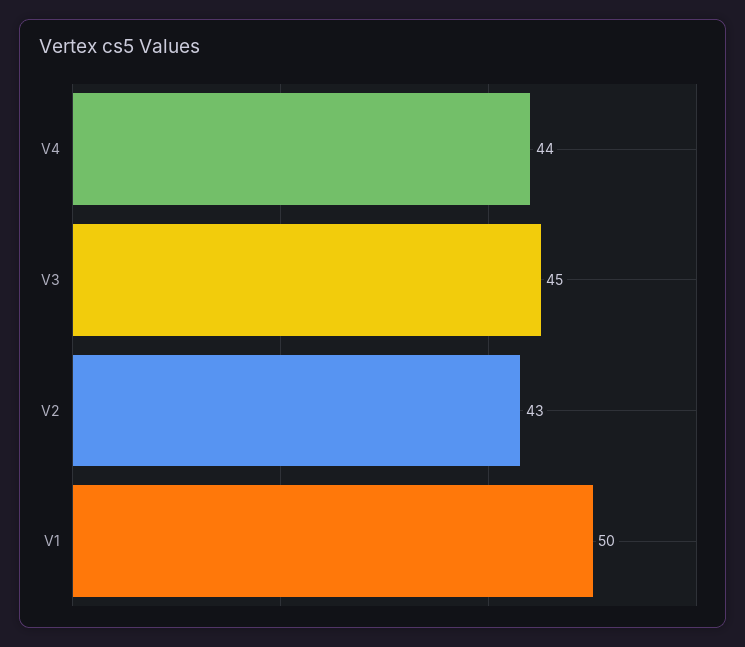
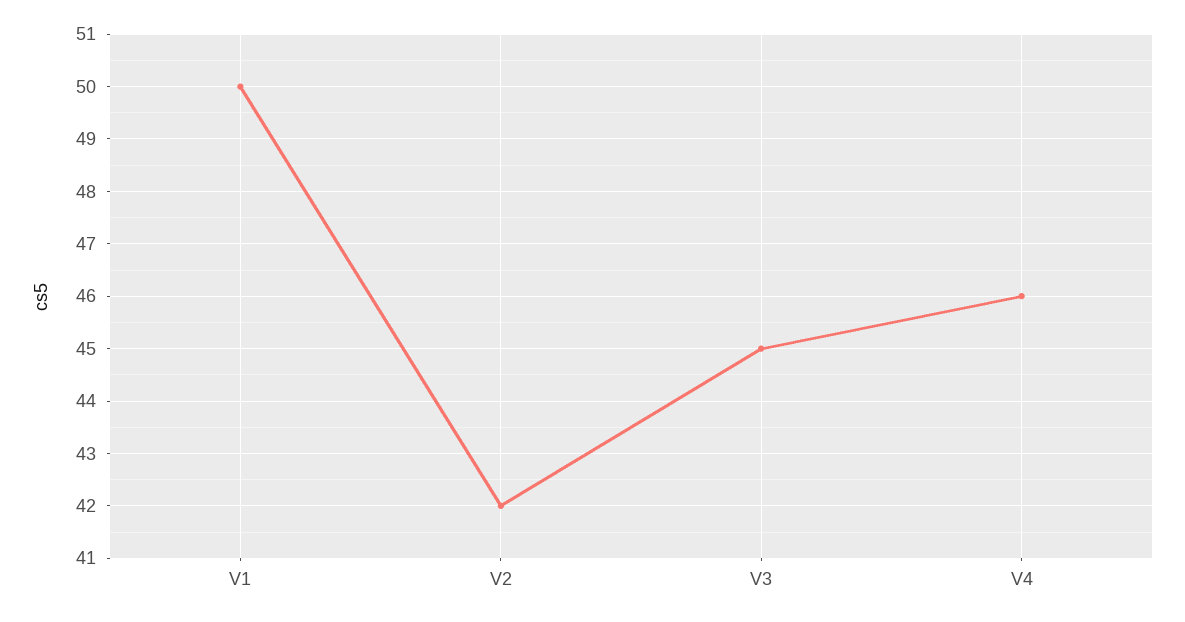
  {
-   "V4": 44,
+   "V4": 46,
    "V3": 45,
-   "V2": 43,
+   "V2": 42,
    "V1": 50
  }

